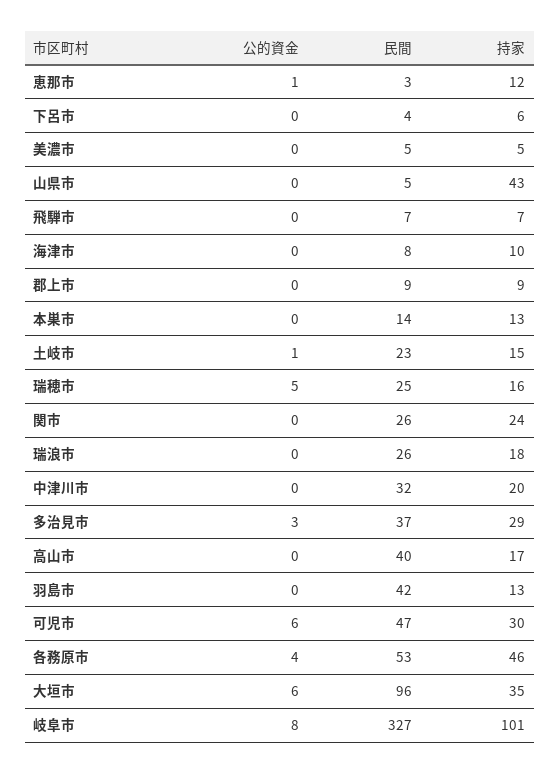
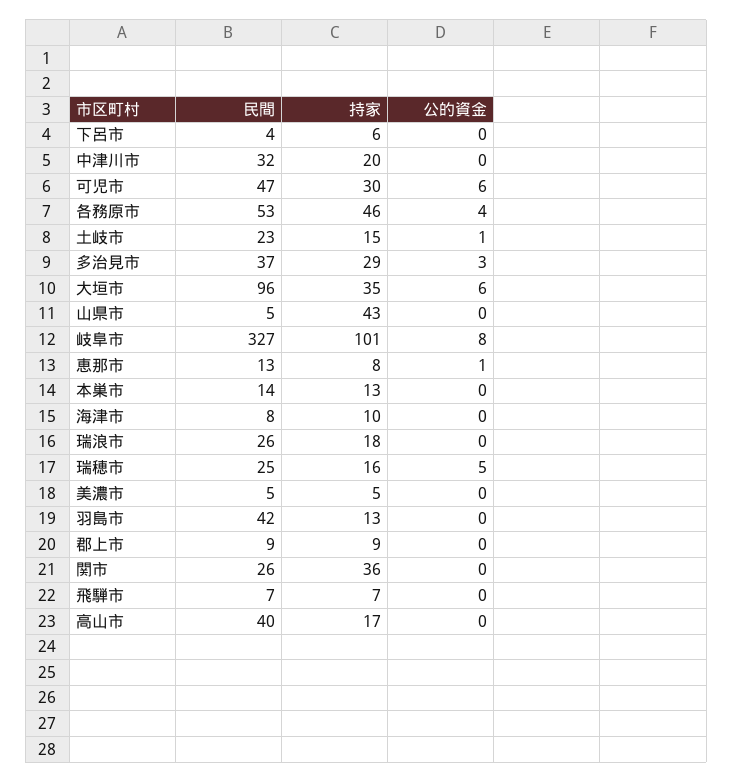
  {
    "公的資金": {
      "恵那市": 1,
      "下呂市": 0,
      "美濃市": 0,
      "山県市": 0,
      "飛騨市": 0,
      "海津市": 0,
      "郡上市": 0,
      "本巣市": 0,
      "土岐市": 1,
      "瑞穂市": 5,
      "関市": 0,
      "瑞浪市": 0,
      "中津川市": 0,
      "多治見市": 3,
      "高山市": 0,
      "羽島市": 0,
      "可児市": 6,
      "各務原市": 4,
      "大垣市": 6,
      "岐阜市": 8
    },
    "民間": {
-     "恵那市": 3,
+     "恵那市": 13,
      "下呂市": 4,
      "美濃市": 5,
      "山県市": 5,
      "飛騨市": 7,
      "海津市": 8,
      "郡上市": 9,
      "本巣市": 14,
      "土岐市": 23,
      "瑞穂市": 25,
      "関市": 26,
      "瑞浪市": 26,
      "中津川市": 32,
      "多治見市": 37,
      "高山市": 40,
      "羽島市": 42,
      "可児市": 47,
      "各務原市": 53,
      "大垣市": 96,
      "岐阜市": 327
    },
    "持家": {
-     "恵那市": 12,
+     "恵那市": 8,
      "下呂市": 6,
      "美濃市": 5,
      "山県市": 43,
      "飛騨市": 7,
      "海津市": 10,
      "郡上市": 9,
      "本巣市": 13,
      "土岐市": 15,
      "瑞穂市": 16,
-     "関市": 24,
+     "関市": 36,
      "瑞浪市": 18,
      "中津川市": 20,
      "多治見市": 29,
      "高山市": 17,
      "羽島市": 13,
      "可児市": 30,
      "各務原市": 46,
      "大垣市": 35,
      "岐阜市": 101
    }
  }

